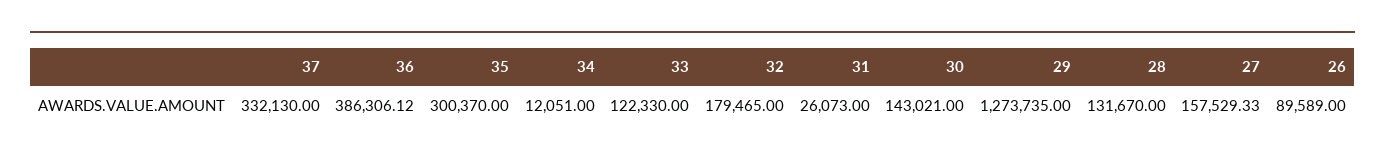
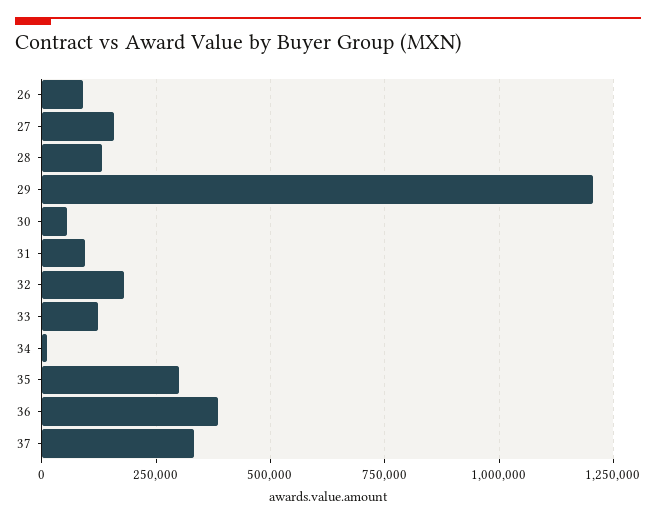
  {
    "37": 332130,
    "36": 386306.12,
    "35": 300370,
    "34": 12051,
    "33": 122330,
    "32": 179465,
-   "31": 26073,
+   "31": 100000,
-   "30": 143021,
+   "30": 50000,
-   "29": 1273735,
+   "29": 1200000,
    "28": 131670,
    "27": 157529.33,
    "26": 89589
  }

